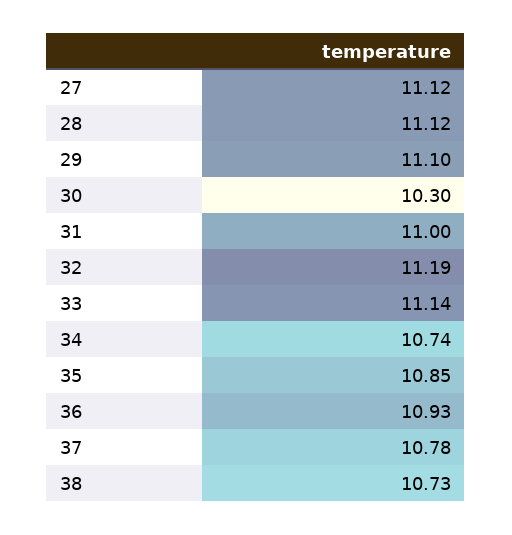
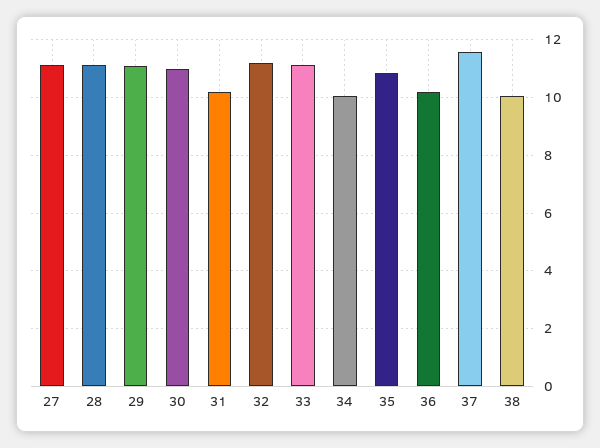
  {
    "27": 11.12,
    "28": 11.12,
    "29": 11.1,
-   "30": 10.3,
+   "30": 11,
-   "31": 11,
+   "31": 10.25,
    "32": 11.19,
    "33": 11.14,
-   "34": 10.74,
+   "34": 10,
    "35": 10.85,
-   "36": 10.93,
+   "36": 10.25,
-   "37": 10.78,
+   "37": 11.5,
-   "38": 10.73
+   "38": 10
  }

